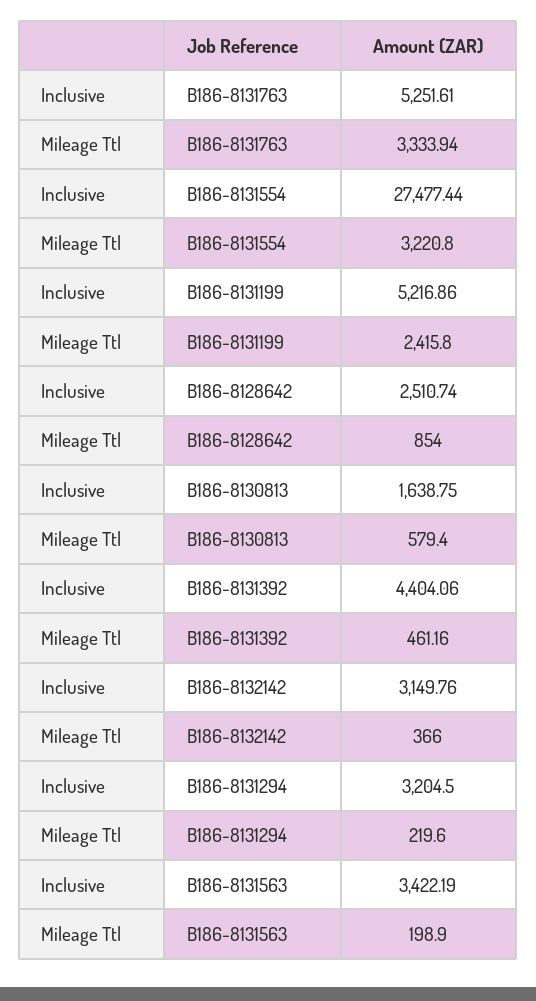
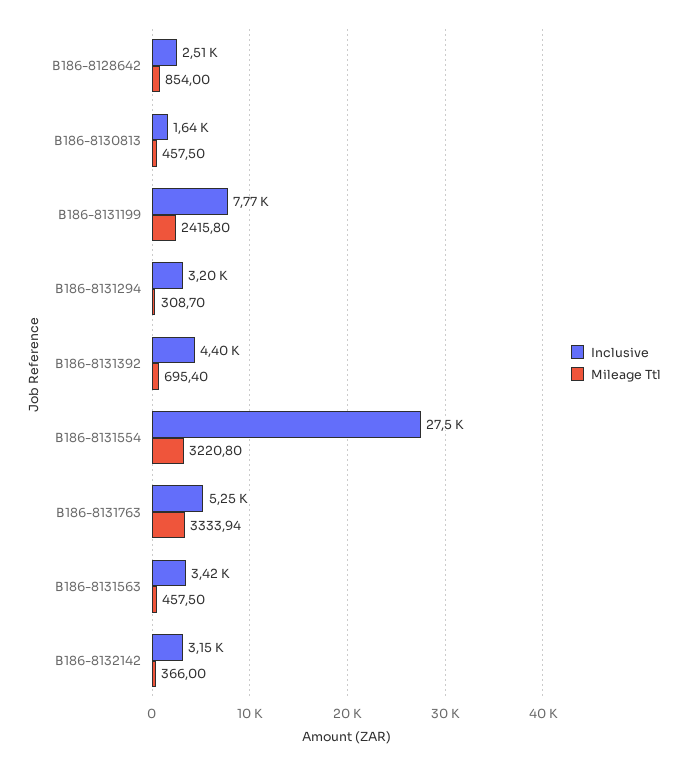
  {
    "Inclusive": {
      "B186-8131763": 5251.61,
      "B186-8131554": 27477.44,
-     "B186-8131199": 5216.86,
+     "B186-8131199": 7770,
      "B186-8128642": 2510.74,
      "B186-8130813": 1638.75,
      "B186-8131392": 4404.06,
      "B186-8132142": 3149.76,
      "B186-8131294": 3204.5,
      "B186-8131563": 3422.19
    },
    "Mileage Ttl": {
      "B186-8131763": 3333.94,
      "B186-8131554": 3220.8,
      "B186-8131199": 2415.8,
      "B186-8128642": 854,
-     "B186-8130813": 579.4,
+     "B186-8130813": 457.5,
-     "B186-8131392": 461.16,
+     "B186-8131392": 695.4,
      "B186-8132142": 366,
-     "B186-8131294": 219.6,
+     "B186-8131294": 308.7,
-     "B186-8131563": 198.9
+     "B186-8131563": 457.5
    }
  }

